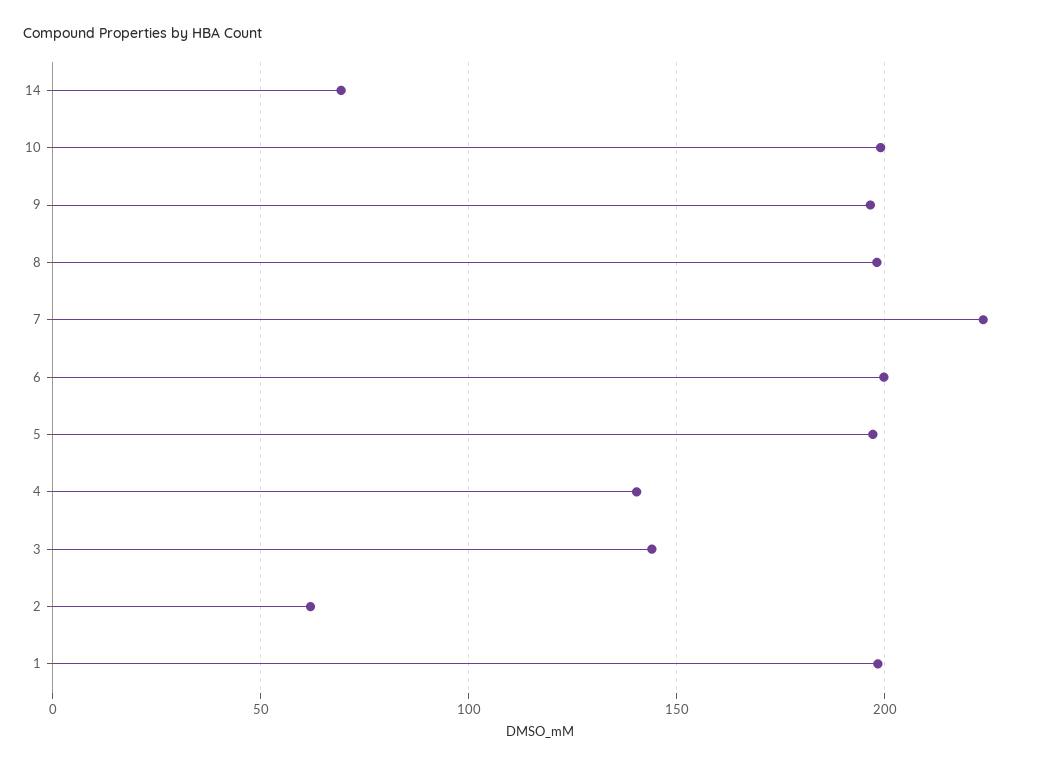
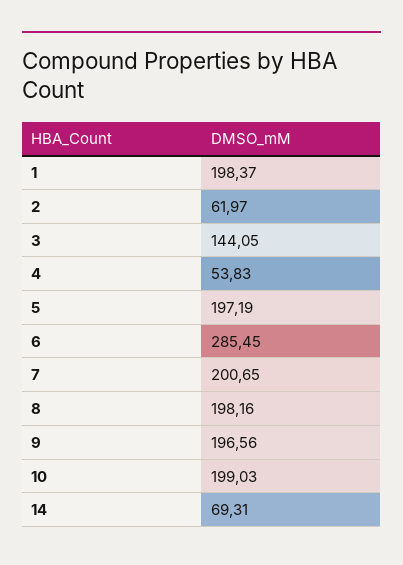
  {
    "14": 69.31,
    "10": 199.03,
    "9": 196.56,
    "8": 198.16,
-   "7": 225,
+   "7": 200.65,
-   "6": 200,
+   "6": 285.45,
    "5": 197.19,
-   "4": 140,
+   "4": 53.83,
    "3": 144.05,
    "2": 61.97,
    "1": 198.37
  }

